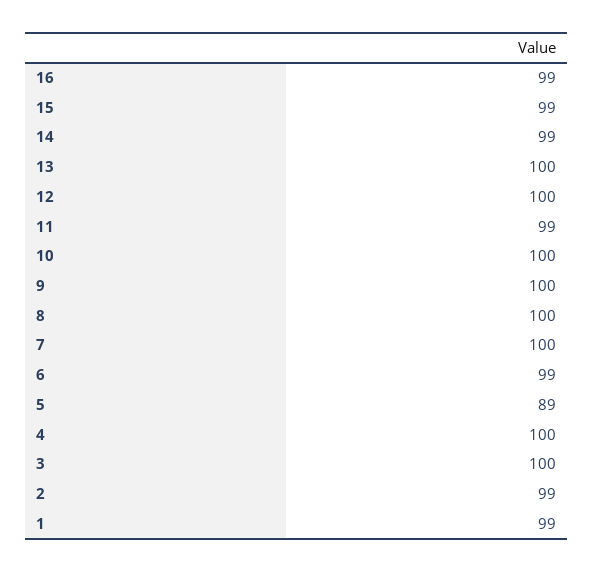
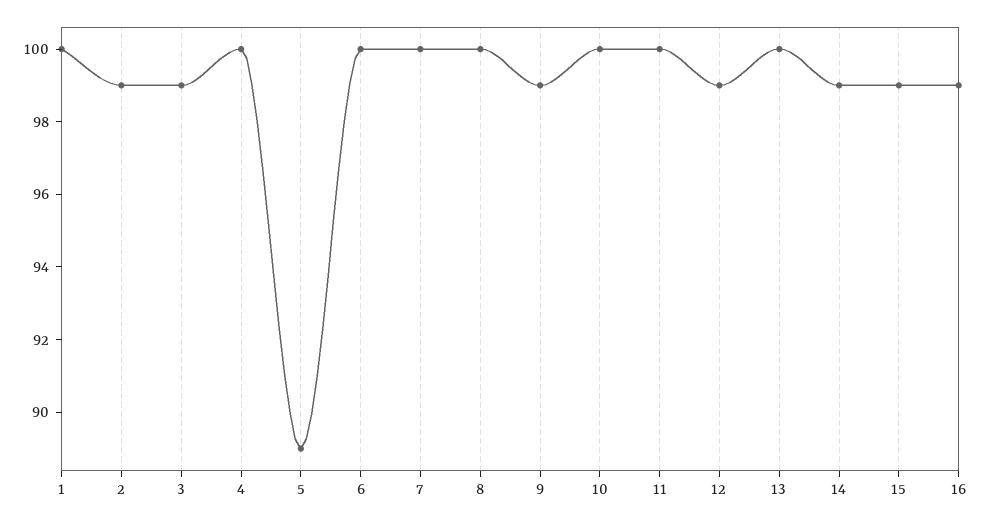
  {
    "16": 99,
    "15": 99,
    "14": 99,
    "13": 100,
-   "12": 100,
+   "12": 99,
-   "11": 99,
+   "11": 100,
    "10": 100,
-   "9": 100,
+   "9": 99,
    "8": 100,
    "7": 100,
-   "6": 99,
+   "6": 100,
    "5": 89,
    "4": 100,
-   "3": 100,
+   "3": 99,
    "2": 99,
-   "1": 99
+   "1": 100
  }

